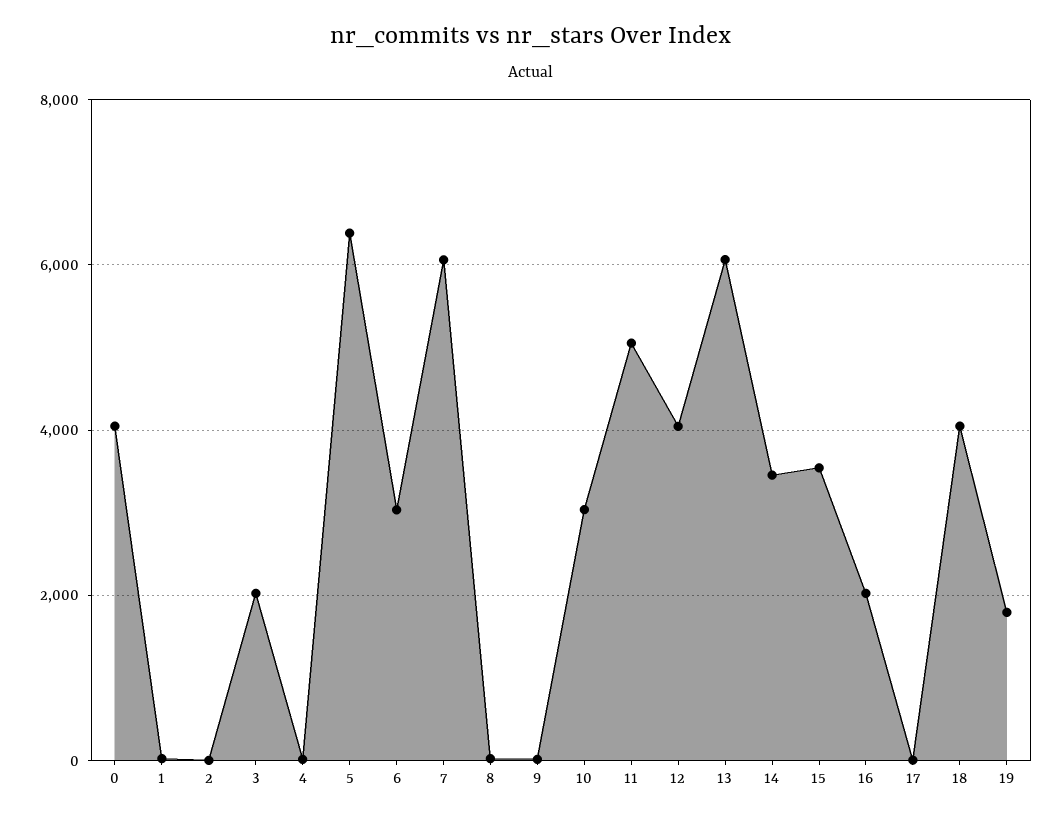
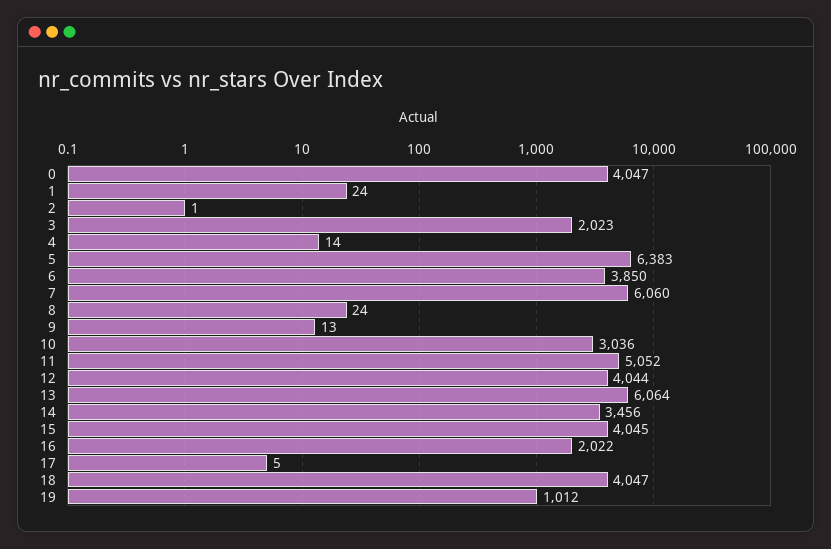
  {
    "0": 4047,
    "1": 24,
    "2": 1,
    "3": 2023,
    "4": 14,
    "5": 6383,
-   "6": 3000,
+   "6": 3850,
    "7": 6060,
    "8": 24,
    "9": 13,
    "10": 3036,
    "11": 5052,
    "12": 4044,
    "13": 6064,
    "14": 3456,
-   "15": 3600,
+   "15": 4045,
    "16": 2022,
    "17": 5,
    "18": 4047,
-   "19": 1800
+   "19": 1012
  }

